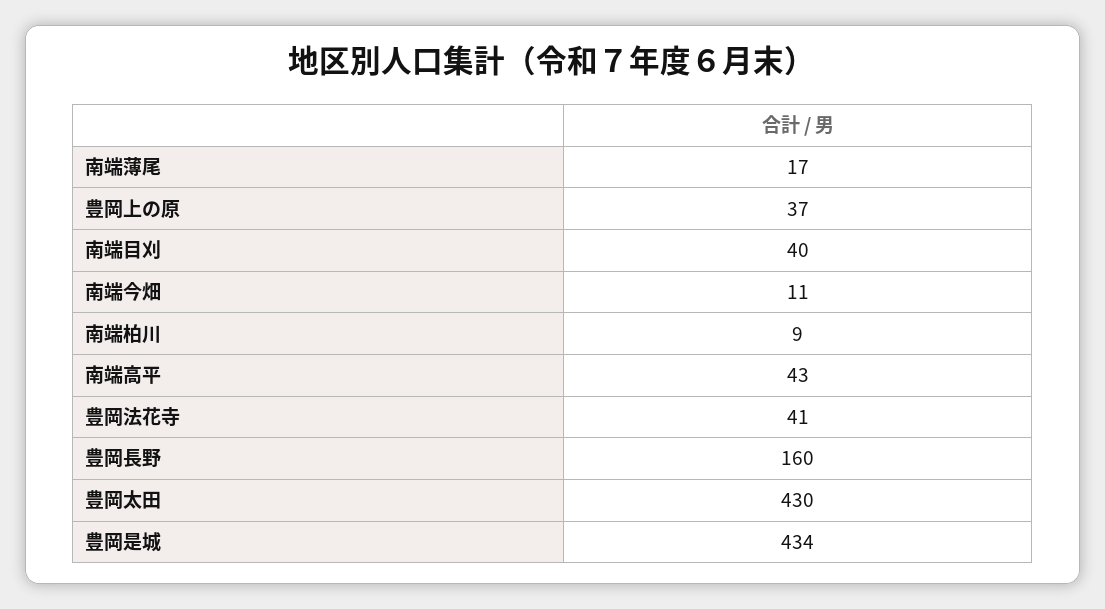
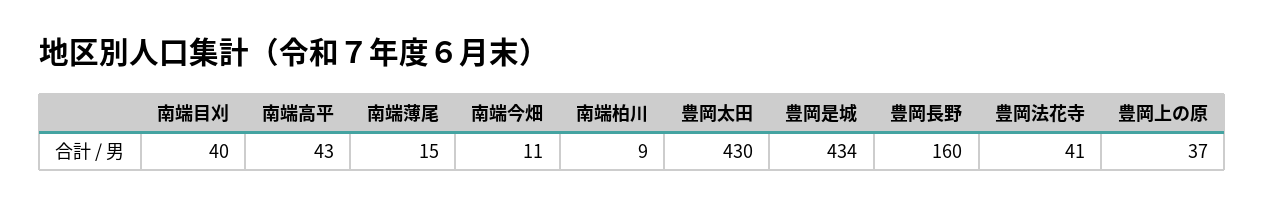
  {
-   "南端薄尾": 17,
+   "南端薄尾": 15,
    "豊岡上の原": 37,
    "南端目刈": 40,
    "南端今畑": 11,
    "南端柏川": 9,
    "南端高平": 43,
    "豊岡法花寺": 41,
    "豊岡長野": 160,
    "豊岡太田": 430,
    "豊岡是城": 434
  }

